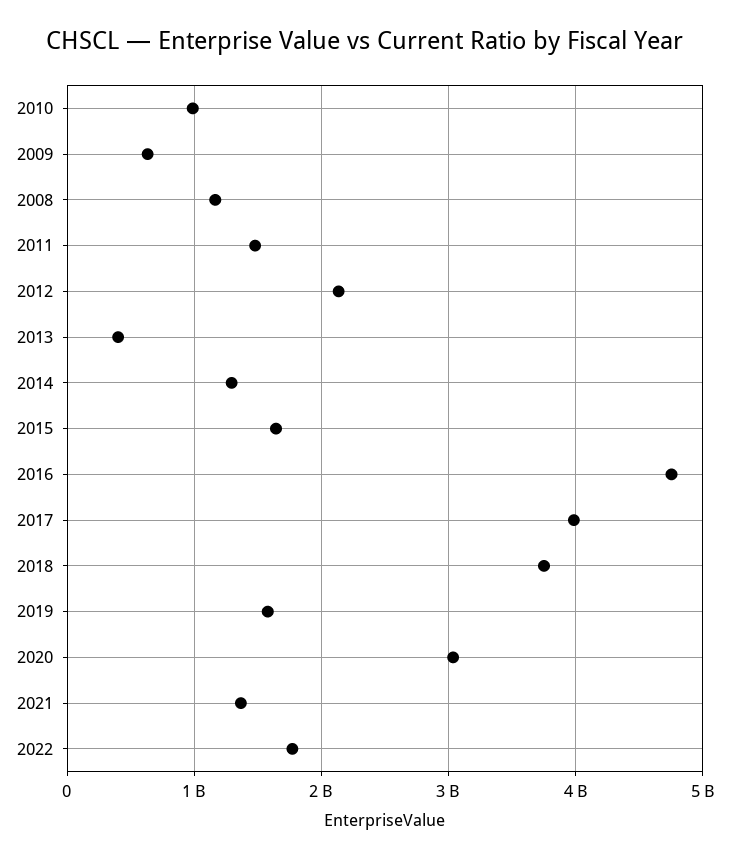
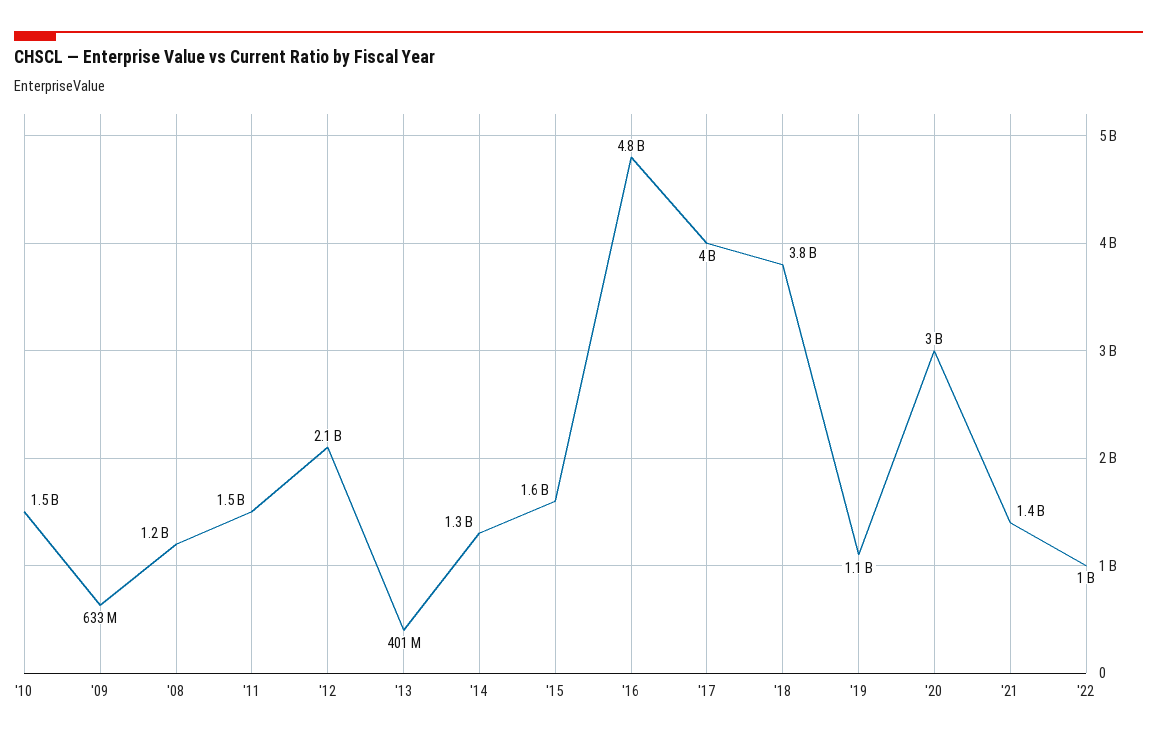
  {
-   "2010": 1000000000,
+   "2010": 1500000000,
    "2009": 633000000,
    "2008": 1200000000,
    "2011": 1500000000,
    "2012": 2100000000,
    "2013": 401000000,
    "2014": 1300000000,
    "2015": 1600000000,
    "2016": 4800000000,
    "2017": 4000000000,
    "2018": 3800000000,
-   "2019": 1600000000,
+   "2019": 1100000000,
    "2020": 3000000000,
    "2021": 1400000000,
-   "2022": 1800000000
+   "2022": 1000000000
  }

